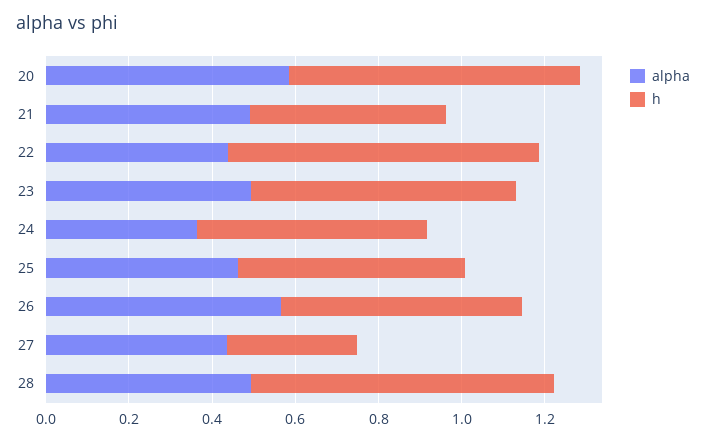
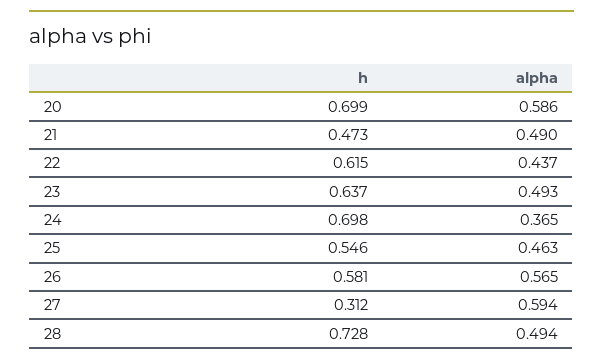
  {
    "alpha": {
      "20": 0.586,
      "21": 0.49,
      "22": 0.437,
      "23": 0.493,
      "24": 0.365,
      "25": 0.463,
      "26": 0.565,
-     "27": 0.45,
+     "27": 0.594,
      "28": 0.494
    },
    "h": {
      "20": 0.699,
      "21": 0.473,
-     "22": 0.75,
+     "22": 0.615,
      "23": 0.637,
-     "24": 0.55,
+     "24": 0.698,
      "25": 0.546,
      "26": 0.581,
      "27": 0.312,
      "28": 0.728
    }
  }

